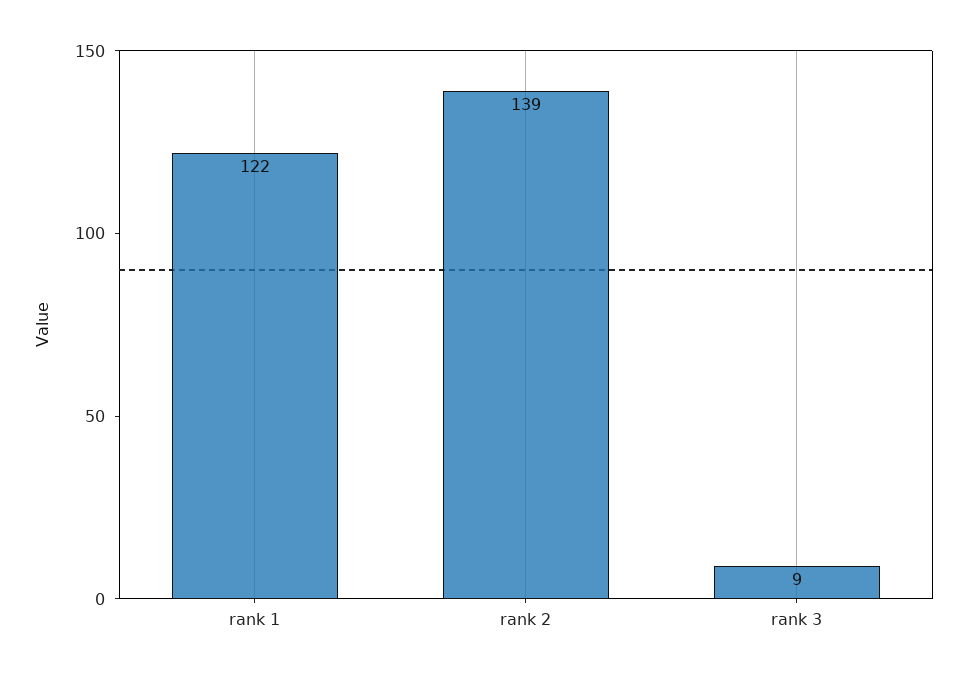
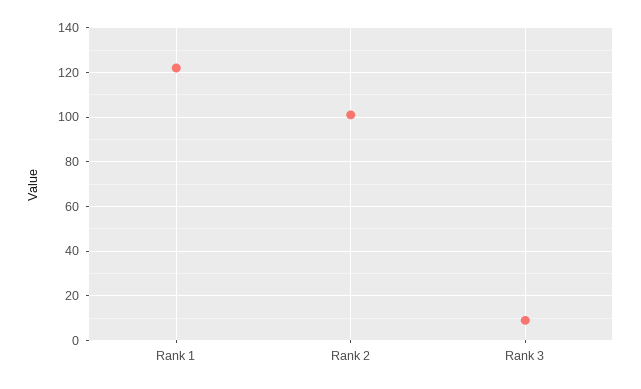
  {
    "rank 1": 122,
-   "rank 2": 139,
+   "rank 2": 100,
    "rank 3": 9
  }

